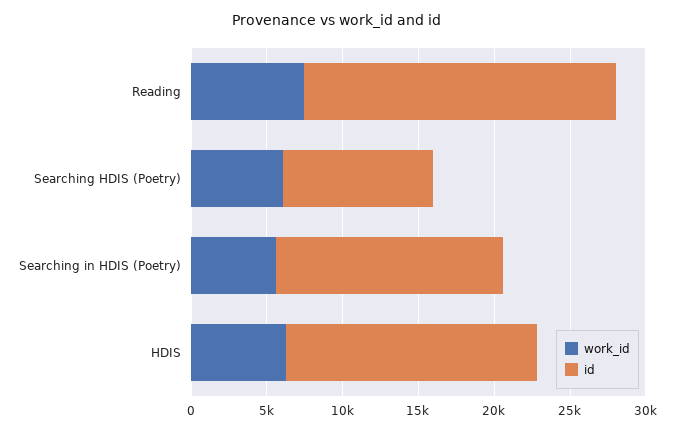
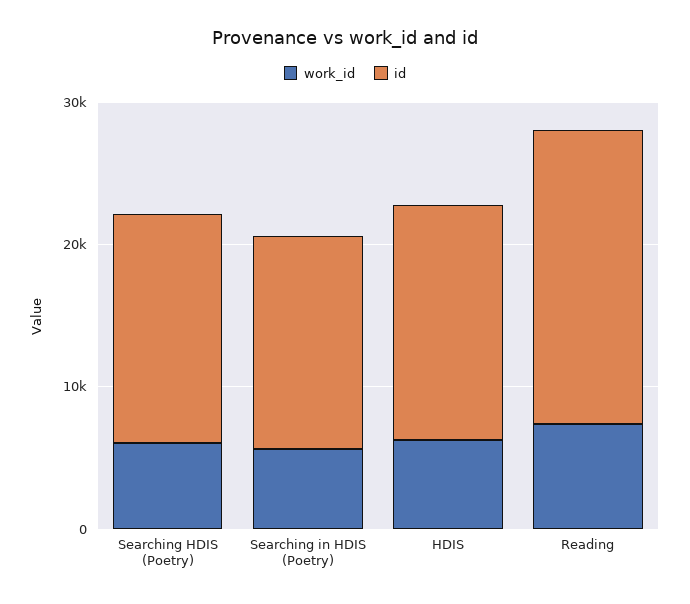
  {
    "work_id": {
      "Reading": 7000,
      "Searching HDIS (Poetry)": 6000,
      "Searching in HDIS (Poetry)": 6000,
      "HDIS": 6000
    },
    "id": {
      "Reading": 21000,
-     "Searching HDIS (Poetry)": 10000,
+     "Searching HDIS (Poetry)": 16000,
      "Searching in HDIS (Poetry)": 15000,
      "HDIS": 17000
    }
  }

